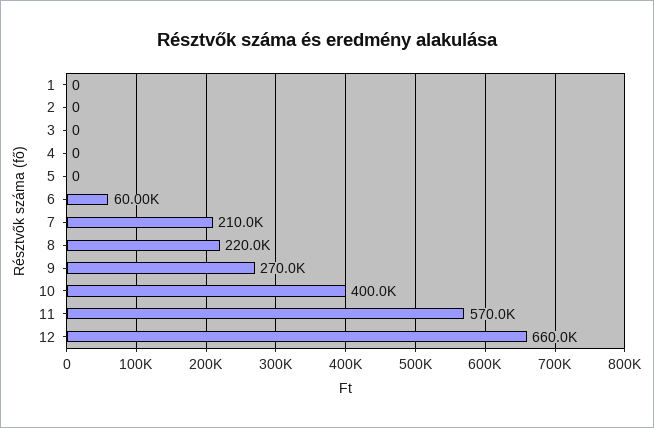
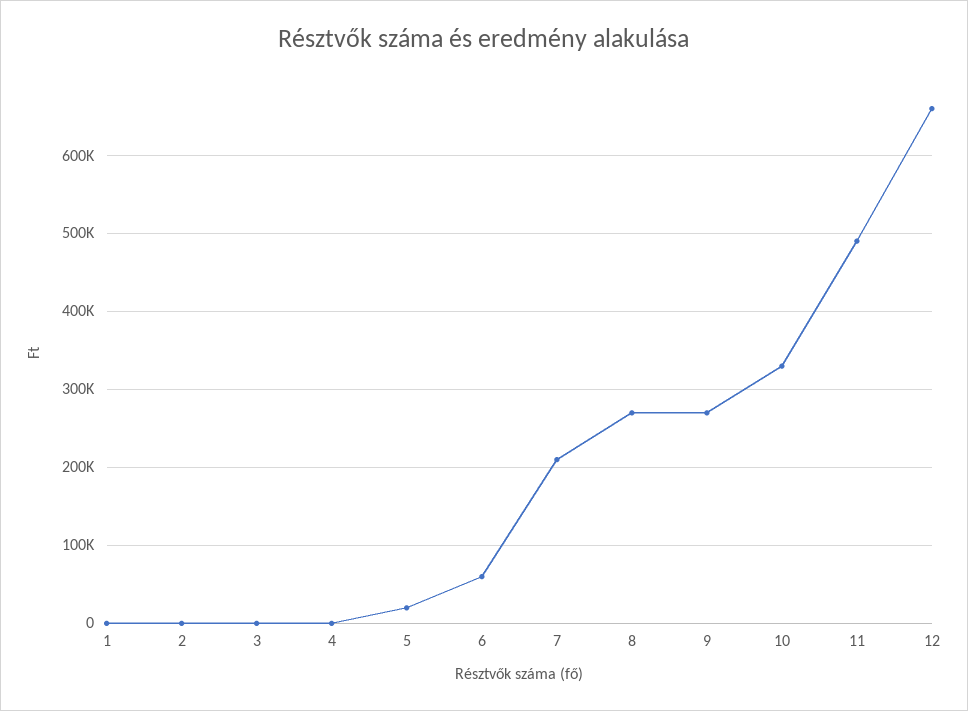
  {
    "1": 0,
    "2": 0,
    "3": 0,
    "4": 0,
-   "5": 0,
+   "5": 20000,
    "6": 60000,
    "7": 210000,
-   "8": 220000,
+   "8": 270000,
    "9": 270000,
-   "10": 400000,
+   "10": 330000,
-   "11": 570000,
+   "11": 490000,
    "12": 660000
  }

